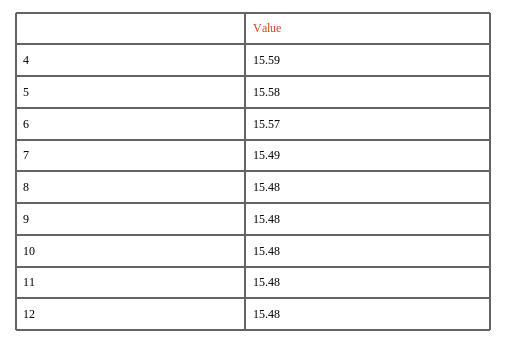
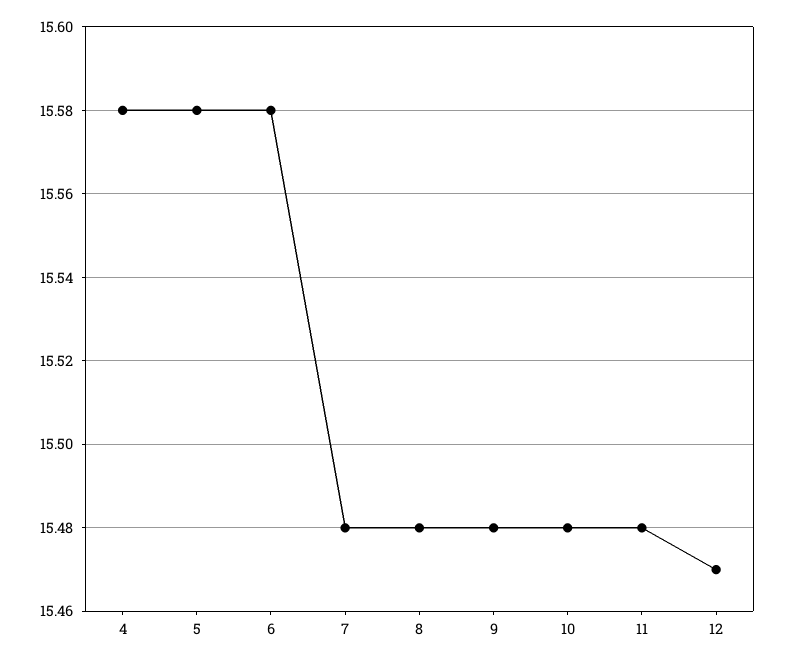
  {
-   "4": 15.59,
+   "4": 15.58,
    "5": 15.58,
-   "6": 15.57,
+   "6": 15.58,
-   "7": 15.49,
+   "7": 15.48,
    "8": 15.48,
    "9": 15.48,
    "10": 15.48,
    "11": 15.48,
-   "12": 15.48
+   "12": 15.47
  }

